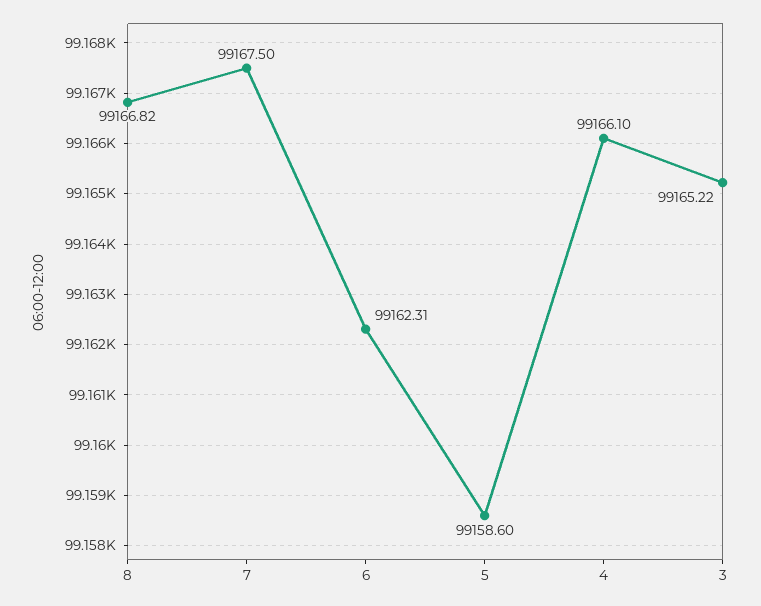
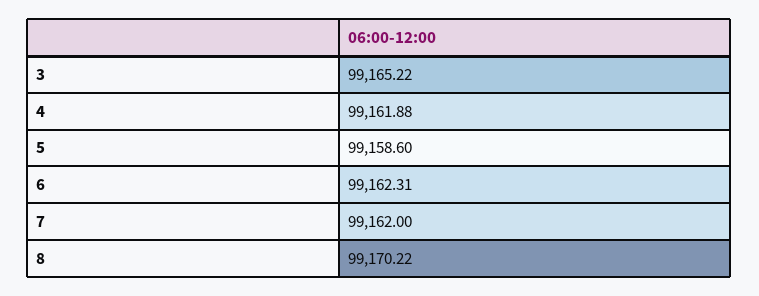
  {
-   "8": 99166.82,
+   "8": 99170.22,
-   "7": 99167.5,
+   "7": 99162,
    "6": 99162.31,
    "5": 99158.6,
-   "4": 99166.1,
+   "4": 99161.88,
    "3": 99165.22
  }

